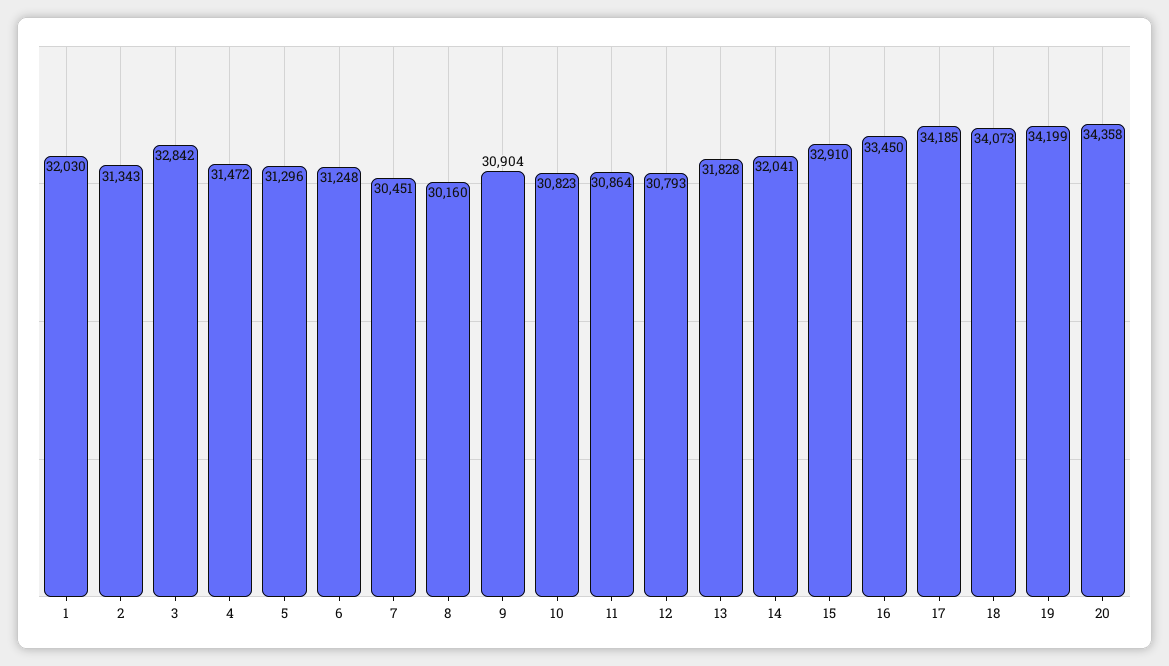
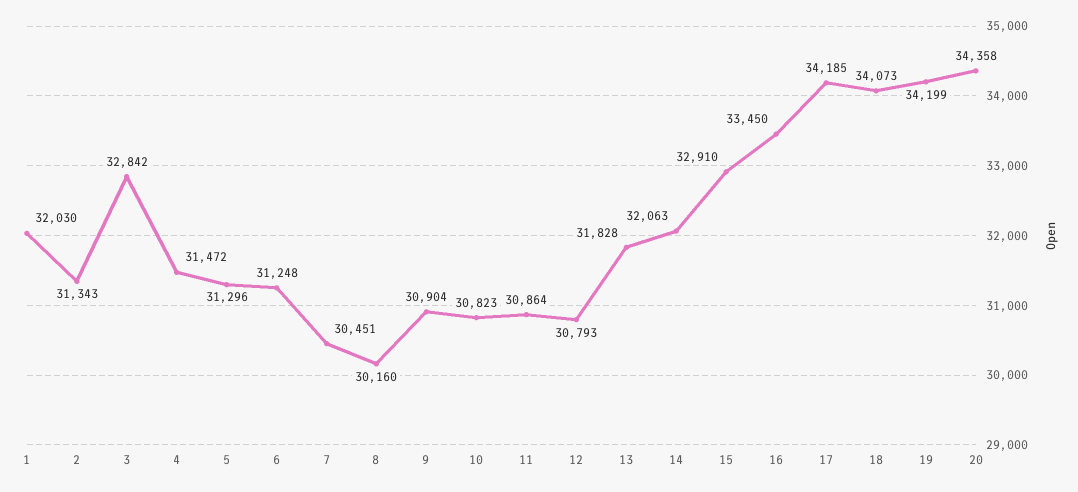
  {
    "1": 32030,
    "2": 31343,
    "3": 32842,
    "4": 31472,
    "5": 31296,
    "6": 31248,
    "7": 30451,
    "8": 30160,
    "9": 30904,
    "10": 30823,
    "11": 30864,
    "12": 30793,
    "13": 31828,
-   "14": 32041,
+   "14": 32063,
    "15": 32910,
    "16": 33450,
    "17": 34185,
    "18": 34073,
    "19": 34199,
    "20": 34358
  }

